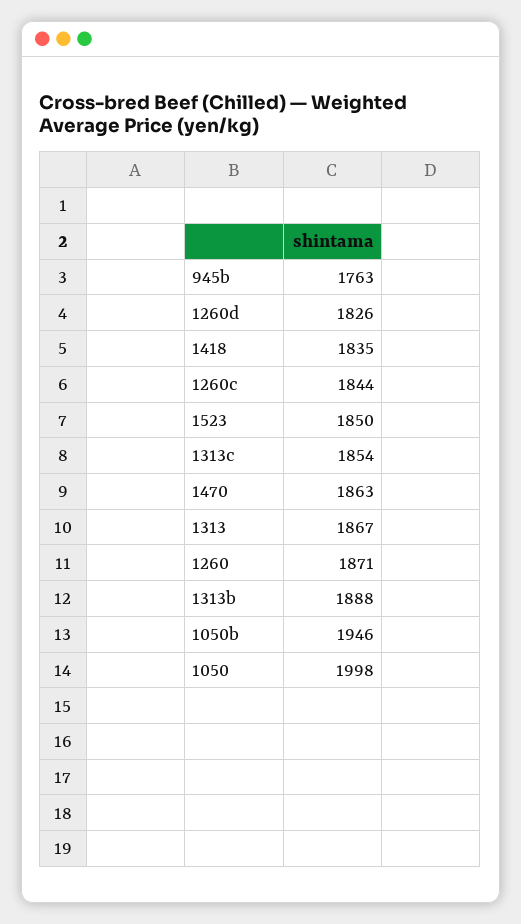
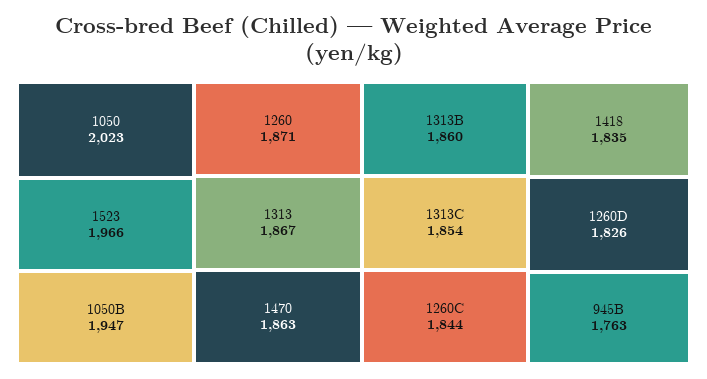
  {
    "945b": 1763,
    "1260d": 1826,
    "1418": 1835,
    "1260c": 1844,
-   "1523": 1850,
+   "1523": 1966,
    "1313c": 1854,
    "1470": 1863,
    "1313": 1867,
    "1260": 1871,
-   "1313b": 1888,
+   "1313b": 1860,
-   "1050b": 1946,
+   "1050b": 1947,
-   "1050": 1998
+   "1050": 2023
  }

